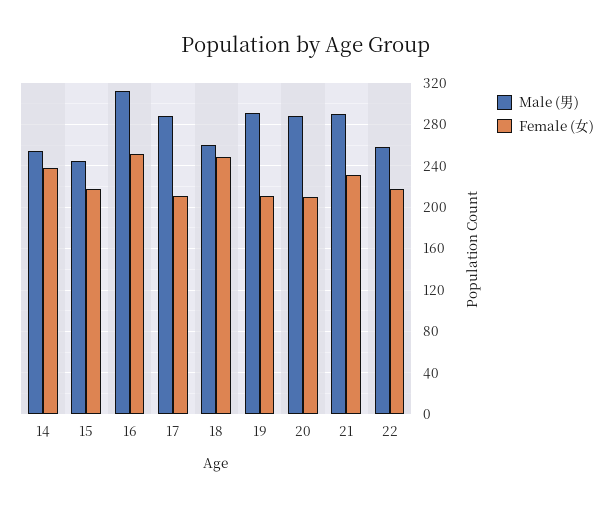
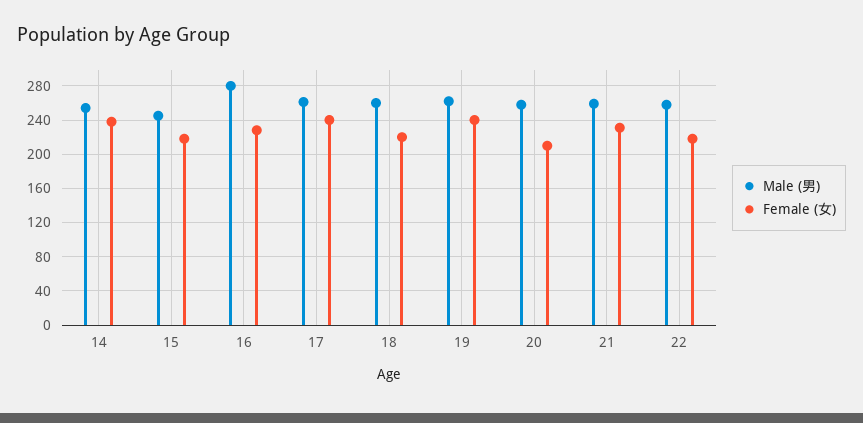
  {
    "Male (男)": {
      "14": 250,
      "15": 250,
-     "16": 310,
+     "16": 280,
-     "17": 290,
+     "17": 260,
      "18": 260,
-     "19": 290,
+     "19": 260,
-     "20": 290,
+     "20": 260,
-     "21": 290,
+     "21": 260,
      "22": 260
    },
    "Female (女)": {
      "14": 240,
      "15": 220,
-     "16": 250,
+     "16": 230,
-     "17": 210,
+     "17": 240,
-     "18": 250,
+     "18": 220,
-     "19": 210,
+     "19": 240,
      "20": 210,
      "21": 230,
      "22": 220
    }
  }

